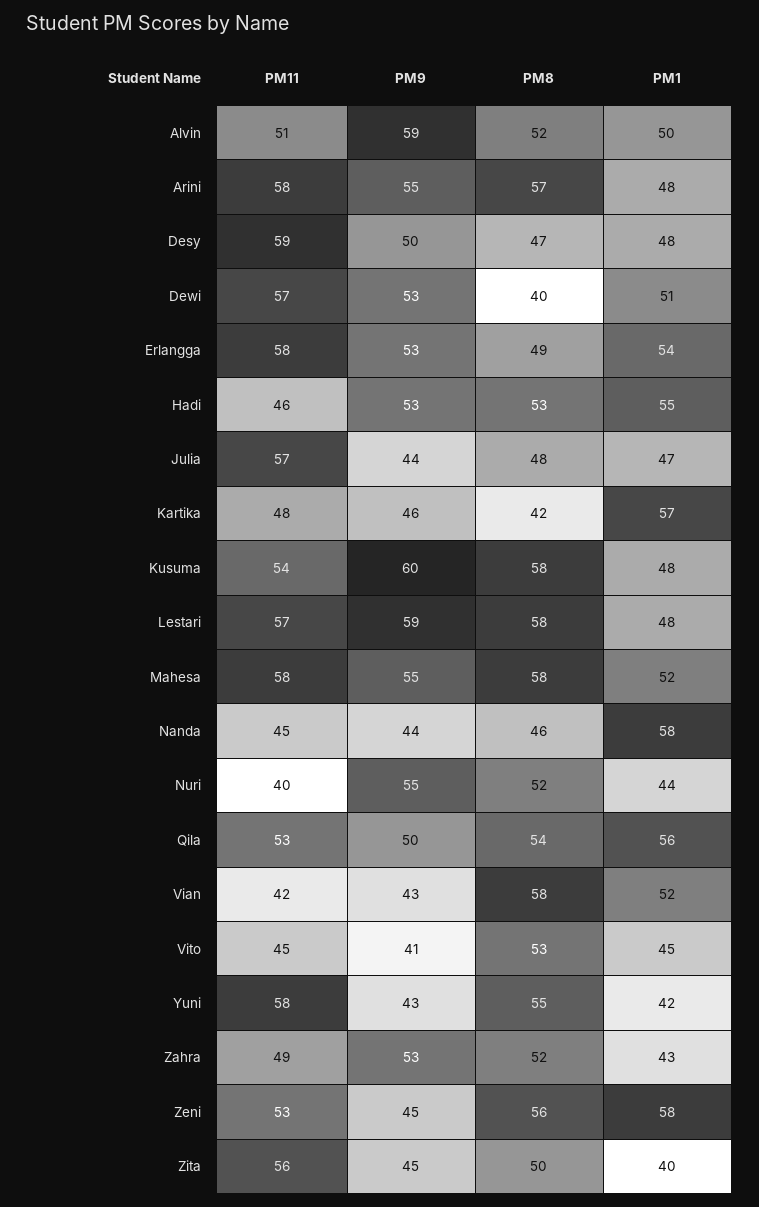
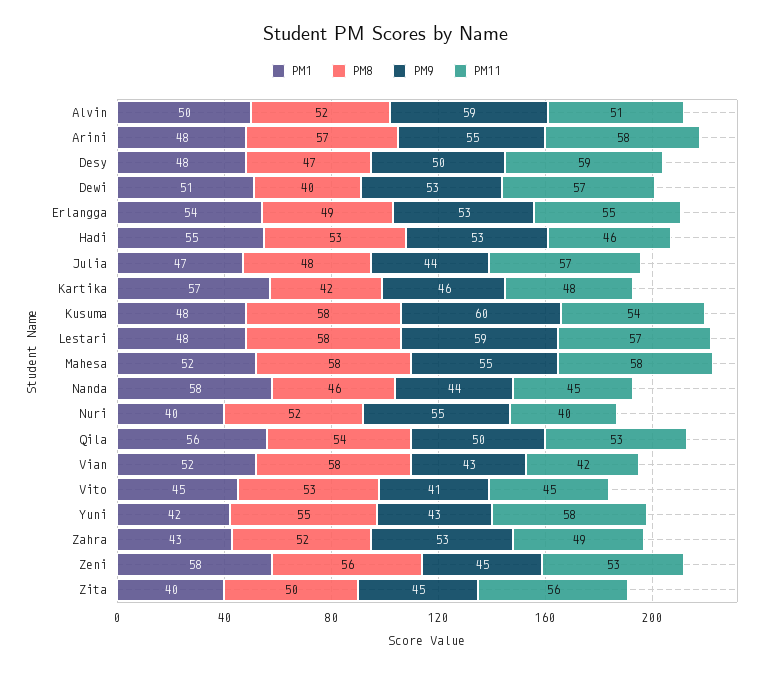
  {
    "PM11": {
      "Alvin": 51,
      "Arini": 58,
      "Desy": 59,
      "Dewi": 57,
-     "Erlangga": 58,
+     "Erlangga": 55,
      "Hadi": 46,
      "Julia": 57,
      "Kartika": 48,
      "Kusuma": 54,
      "Lestari": 57,
      "Mahesa": 58,
      "Nanda": 45,
      "Nuri": 40,
      "Qila": 53,
      "Vian": 42,
      "Vito": 45,
      "Yuni": 58,
      "Zahra": 49,
      "Zeni": 53,
      "Zita": 56
    },
    "PM9": {
      "Alvin": 59,
      "Arini": 55,
      "Desy": 50,
      "Dewi": 53,
      "Erlangga": 53,
      "Hadi": 53,
      "Julia": 44,
      "Kartika": 46,
      "Kusuma": 60,
      "Lestari": 59,
      "Mahesa": 55,
      "Nanda": 44,
      "Nuri": 55,
      "Qila": 50,
      "Vian": 43,
      "Vito": 41,
      "Yuni": 43,
      "Zahra": 53,
      "Zeni": 45,
      "Zita": 45
    },
    "PM8": {
      "Alvin": 52,
      "Arini": 57,
      "Desy": 47,
      "Dewi": 40,
      "Erlangga": 49,
      "Hadi": 53,
      "Julia": 48,
      "Kartika": 42,
      "Kusuma": 58,
      "Lestari": 58,
      "Mahesa": 58,
      "Nanda": 46,
      "Nuri": 52,
      "Qila": 54,
      "Vian": 58,
      "Vito": 53,
      "Yuni": 55,
      "Zahra": 52,
      "Zeni": 56,
      "Zita": 50
    },
    "PM1": {
      "Alvin": 50,
      "Arini": 48,
      "Desy": 48,
      "Dewi": 51,
      "Erlangga": 54,
      "Hadi": 55,
      "Julia": 47,
      "Kartika": 57,
      "Kusuma": 48,
      "Lestari": 48,
      "Mahesa": 52,
      "Nanda": 58,
-     "Nuri": 44,
+     "Nuri": 40,
      "Qila": 56,
      "Vian": 52,
      "Vito": 45,
      "Yuni": 42,
      "Zahra": 43,
      "Zeni": 58,
      "Zita": 40
    }
  }

